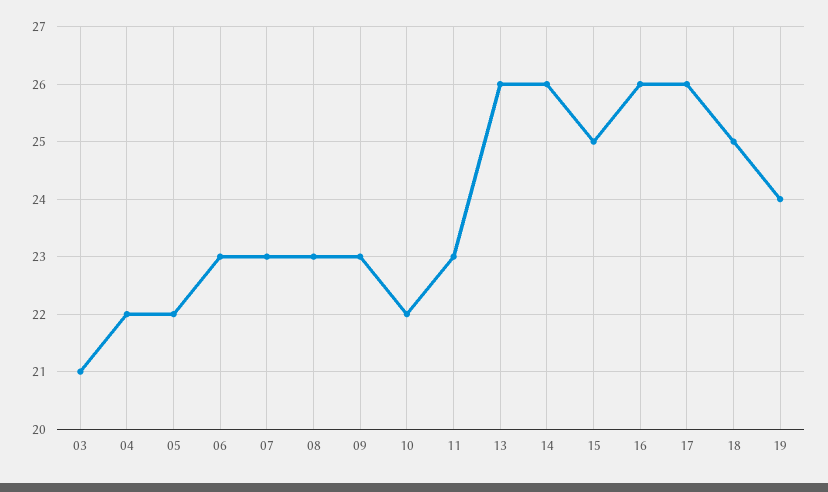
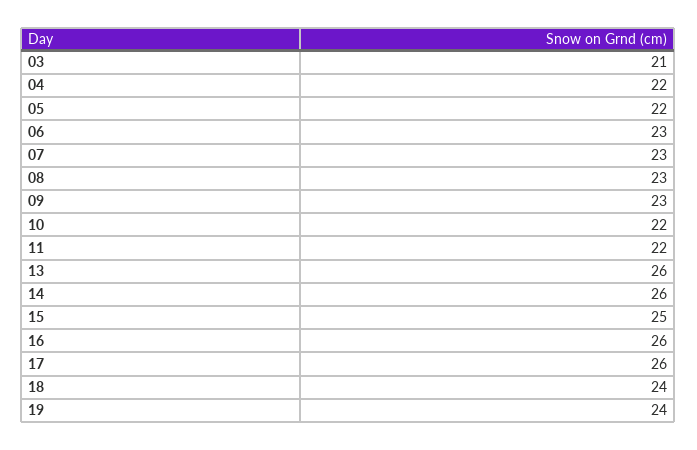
  {
    "03": 21,
    "04": 22,
    "05": 22,
    "06": 23,
    "07": 23,
    "08": 23,
    "09": 23,
    "10": 22,
-   "11": 23,
+   "11": 22,
    "13": 26,
    "14": 26,
    "15": 25,
    "16": 26,
    "17": 26,
-   "18": 25,
+   "18": 24,
    "19": 24
  }

